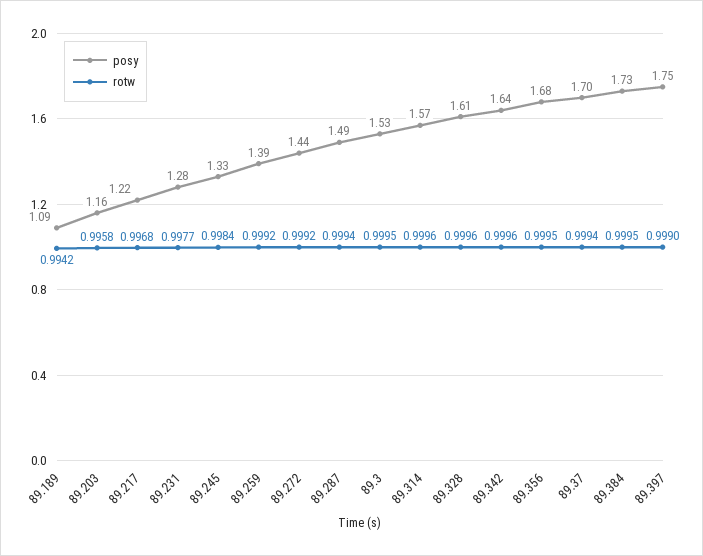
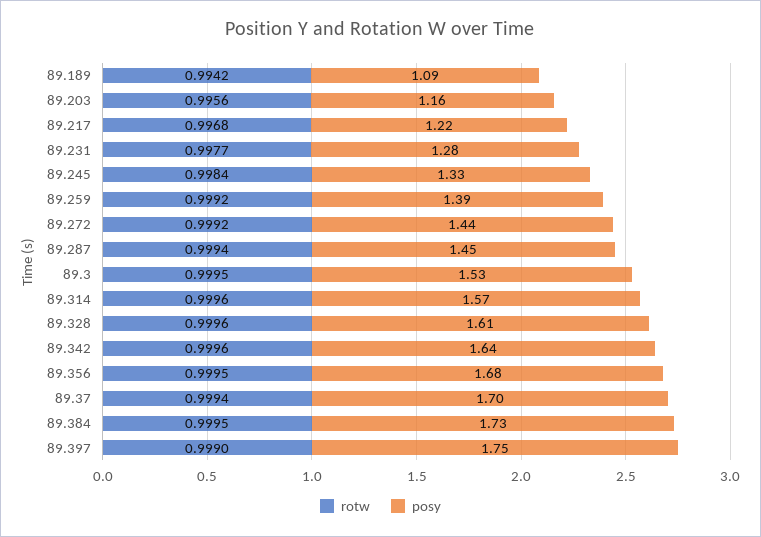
  {
    "posy": {
      "89.189": 1.09,
      "89.203": 1.16,
      "89.217": 1.22,
      "89.231": 1.28,
      "89.245": 1.33,
      "89.259": 1.39,
      "89.272": 1.44,
-     "89.287": 1.49,
+     "89.287": 1.45,
      "89.3": 1.53,
      "89.314": 1.57,
      "89.328": 1.61,
      "89.342": 1.64,
      "89.356": 1.68,
      "89.37": 1.7,
      "89.384": 1.73,
      "89.397": 1.75
    },
    "rotw": {
      "89.189": 0.9942,
-     "89.203": 0.9958,
+     "89.203": 0.9956,
      "89.217": 0.9968,
      "89.231": 0.9977,
      "89.245": 0.9984,
      "89.259": 0.9992,
      "89.272": 0.9992,
      "89.287": 0.9994,
      "89.3": 0.9995,
      "89.314": 0.9996,
      "89.328": 0.9996,
      "89.342": 0.9996,
      "89.356": 0.9995,
      "89.37": 0.9994,
      "89.384": 0.9995,
      "89.397": 0.999
    }
  }

